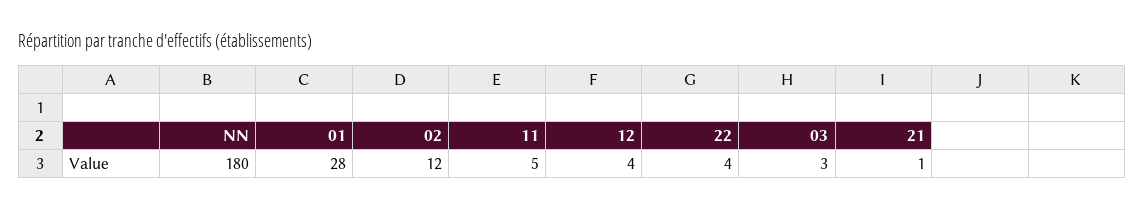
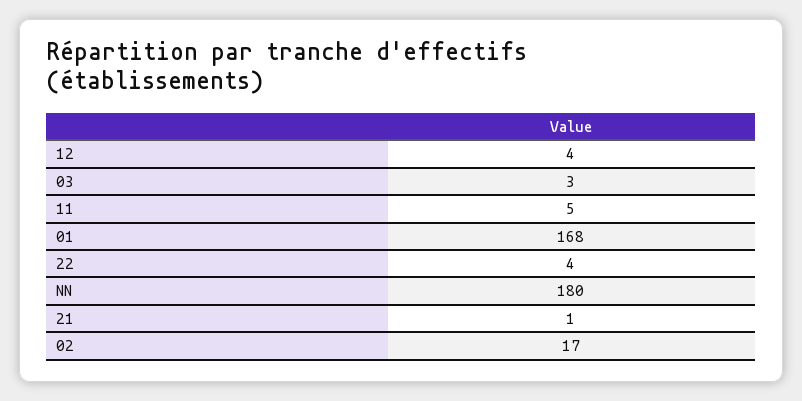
  {
    "NN": 180,
-   "01": 28,
+   "01": 168,
-   "02": 12,
+   "02": 17,
    "11": 5,
    "12": 4,
    "22": 4,
    "03": 3,
    "21": 1
  }

